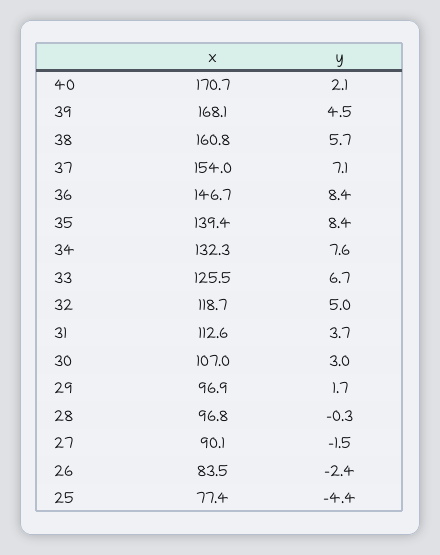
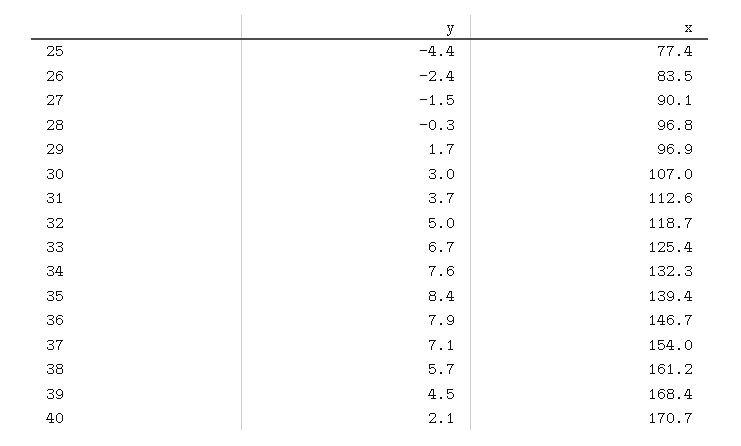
  {
    "x": {
      "40": 170.7,
-     "39": 168.1,
+     "39": 168.4,
-     "38": 160.8,
+     "38": 161.2,
      "37": 154,
      "36": 146.7,
      "35": 139.4,
      "34": 132.3,
-     "33": 125.5,
+     "33": 125.4,
      "32": 118.7,
      "31": 112.6,
      "30": 107,
      "29": 96.9,
      "28": 96.8,
      "27": 90.1,
      "26": 83.5,
      "25": 77.4
    },
    "y": {
      "40": 2.1,
      "39": 4.5,
      "38": 5.7,
      "37": 7.1,
-     "36": 8.4,
+     "36": 7.9,
      "35": 8.4,
      "34": 7.6,
      "33": 6.7,
      "32": 5,
      "31": 3.7,
      "30": 3,
      "29": 1.7,
      "28": -0.3,
      "27": -1.5,
      "26": -2.4,
      "25": -4.4
    }
  }

